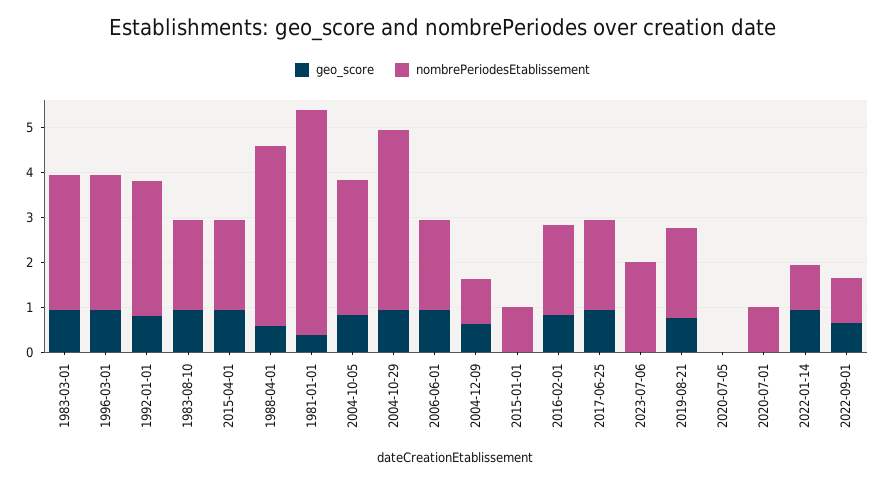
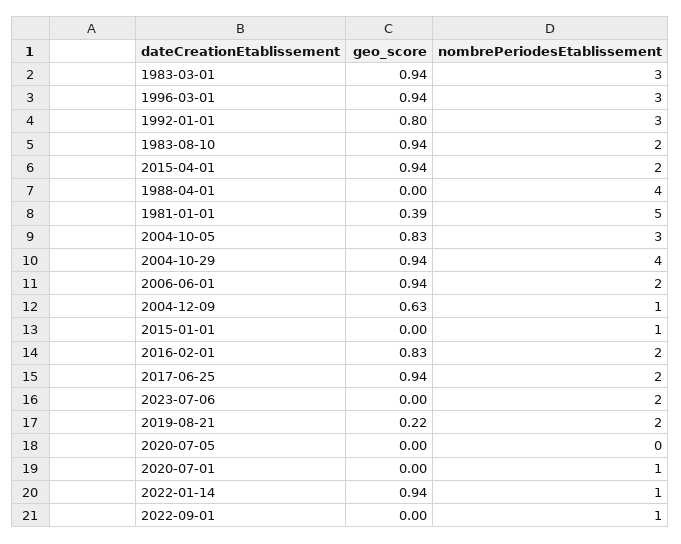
  {
    "geo_score": {
      "1983-03-01": 0.94,
      "1996-03-01": 0.94,
      "1992-01-01": 0.8,
      "1983-08-10": 0.94,
      "2015-04-01": 0.94,
-     "1988-04-01": 0.6,
+     "1988-04-01": 0,
      "1981-01-01": 0.39,
      "2004-10-05": 0.83,
      "2004-10-29": 0.94,
      "2006-06-01": 0.94,
      "2004-12-09": 0.63,
      "2015-01-01": 0,
      "2016-02-01": 0.83,
      "2017-06-25": 0.94,
      "2023-07-06": 0,
-     "2019-08-21": 0.8,
+     "2019-08-21": 0.22,
      "2020-07-05": 0,
      "2020-07-01": 0,
      "2022-01-14": 0.94,
-     "2022-09-01": 0.6
+     "2022-09-01": 0
    },
    "nombrePeriodesEtablissement": {
      "1983-03-01": 3,
      "1996-03-01": 3,
      "1992-01-01": 3,
      "1983-08-10": 2,
      "2015-04-01": 2,
      "1988-04-01": 4,
      "1981-01-01": 5,
      "2004-10-05": 3,
      "2004-10-29": 4,
      "2006-06-01": 2,
      "2004-12-09": 1,
      "2015-01-01": 1,
      "2016-02-01": 2,
      "2017-06-25": 2,
      "2023-07-06": 2,
      "2019-08-21": 2,
      "2020-07-05": 0,
      "2020-07-01": 1,
      "2022-01-14": 1,
      "2022-09-01": 1
    }
  }

